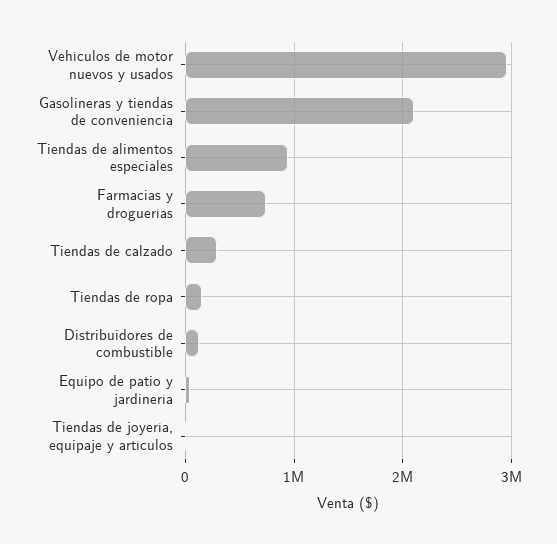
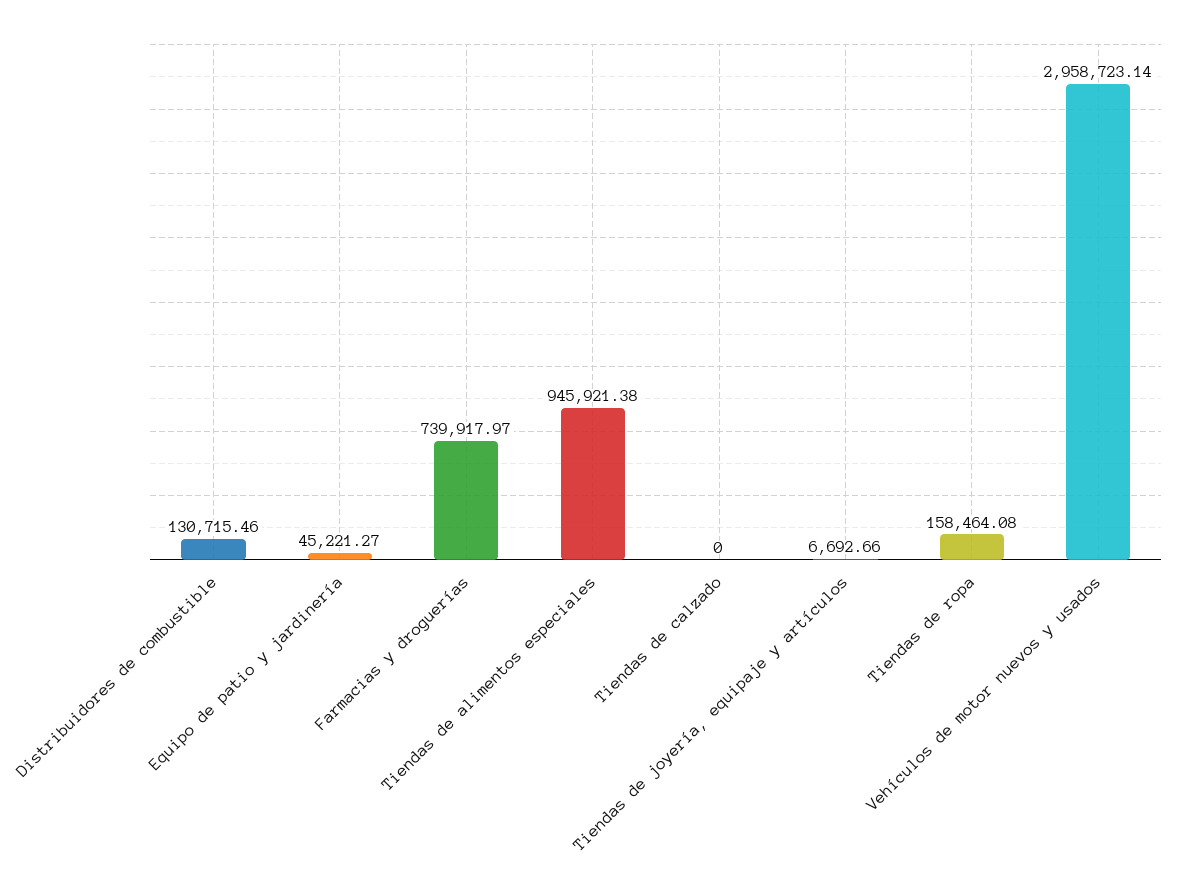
  {
    "Vehículos de motor nuevos y usados": 2958723.14,
-   "Gasolineras y tiendas de conveniencia": 2100000,
    "Tiendas de alimentos especiales": 945921.38,
    "Farmacias y droguerías": 739917.97,
-   "Tiendas de calzado": 300000,
+   "Tiendas de calzado": 0,
    "Tiendas de ropa": 158464.08,
    "Distribuidores de combustible": 130715.46,
    "Equipo de patio y jardinería": 45221.27,
    "Tiendas de joyería, equipaje y artículos": 6692.66
  }

